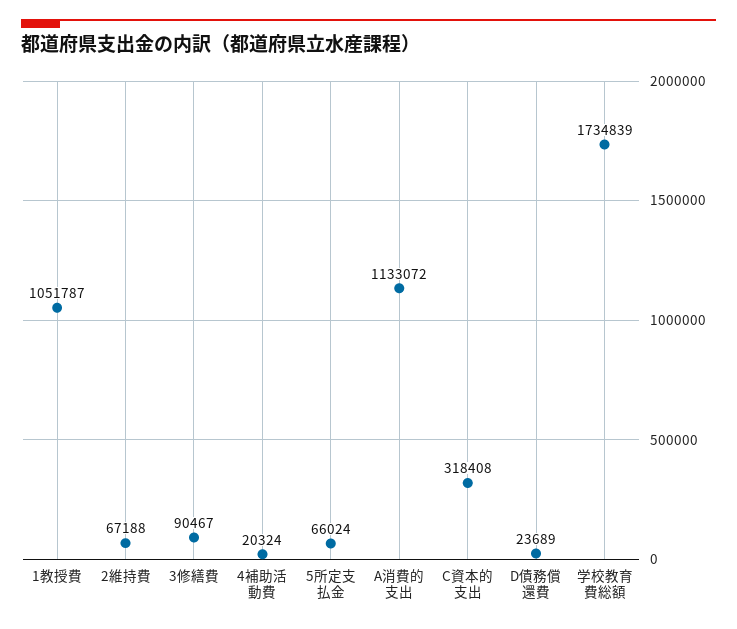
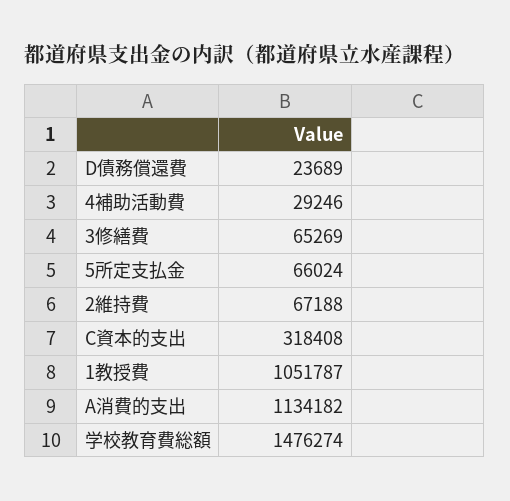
  {
    "1教授費": 1051787,
    "2維持費": 67188,
-   "3修繕費": 90467,
+   "3修繕費": 65269,
-   "4補助活動費": 20324,
+   "4補助活動費": 29246,
    "5所定支払金": 66024,
-   "A消費的支出": 1133072,
+   "A消費的支出": 1134182,
    "C資本的支出": 318408,
    "D債務償還費": 23689,
-   "学校教育費総額": 1734839
+   "学校教育費総額": 1476274
  }

